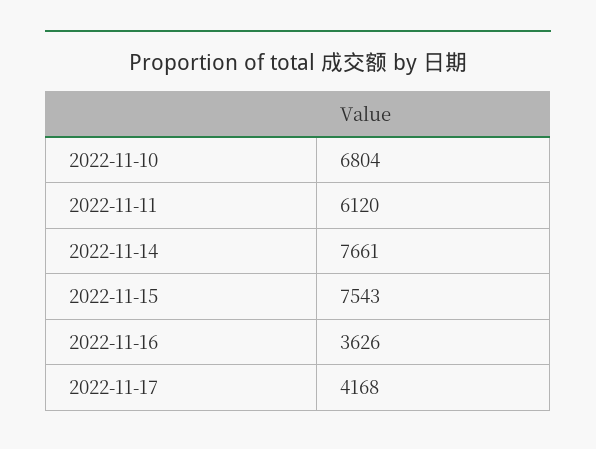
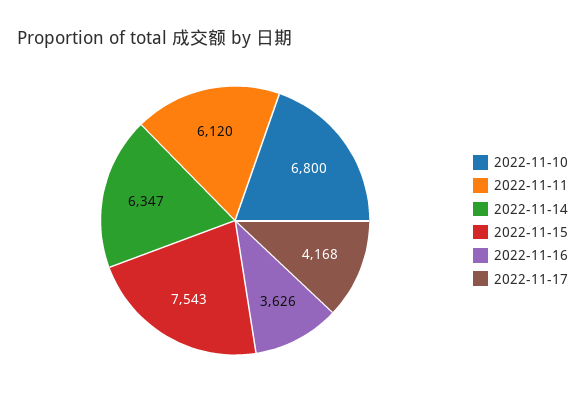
  {
-   "2022-11-10": 6804,
+   "2022-11-10": 6800,
    "2022-11-11": 6120,
-   "2022-11-14": 7661,
+   "2022-11-14": 6347,
    "2022-11-15": 7543,
    "2022-11-16": 3626,
    "2022-11-17": 4168
  }

